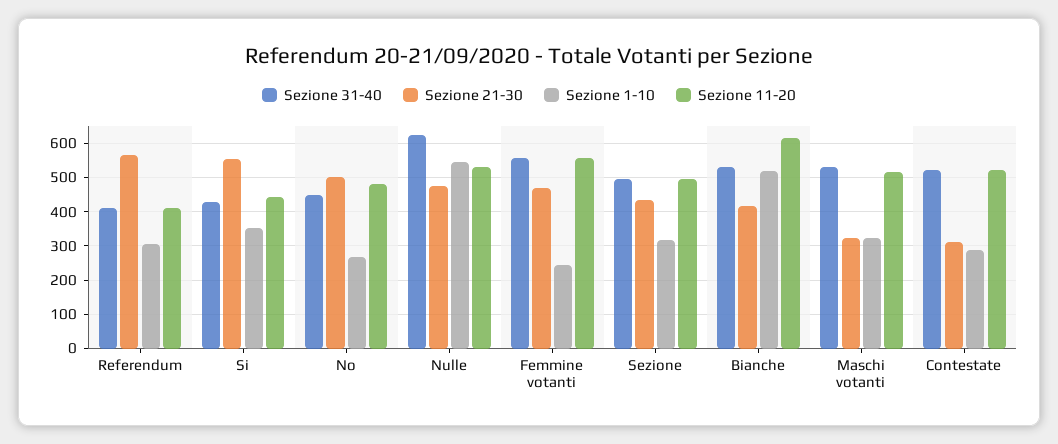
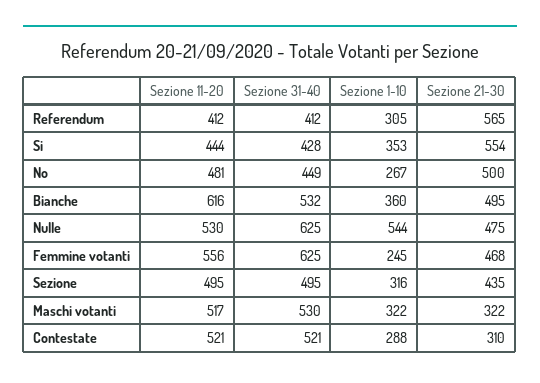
  {
    "Sezione 31-40": {
      "Referendum": 412,
      "Si": 428,
      "No": 449,
      "Nulle": 625,
-     "Femmine votanti": 560,
+     "Femmine votanti": 625,
      "Sezione": 495,
      "Bianche": 532,
      "Maschi votanti": 530,
      "Contestate": 521
    },
    "Sezione 21-30": {
      "Referendum": 565,
      "Si": 554,
      "No": 500,
      "Nulle": 475,
      "Femmine votanti": 468,
      "Sezione": 435,
-     "Bianche": 420,
+     "Bianche": 495,
      "Maschi votanti": 322,
      "Contestate": 310
    },
    "Sezione 1-10": {
      "Referendum": 305,
      "Si": 353,
      "No": 267,
      "Nulle": 544,
      "Femmine votanti": 245,
      "Sezione": 316,
-     "Bianche": 520,
+     "Bianche": 360,
      "Maschi votanti": 322,
      "Contestate": 288
    },
    "Sezione 11-20": {
      "Referendum": 412,
      "Si": 444,
      "No": 481,
      "Nulle": 530,
      "Femmine votanti": 556,
      "Sezione": 495,
      "Bianche": 616,
      "Maschi votanti": 517,
      "Contestate": 521
    }
  }

